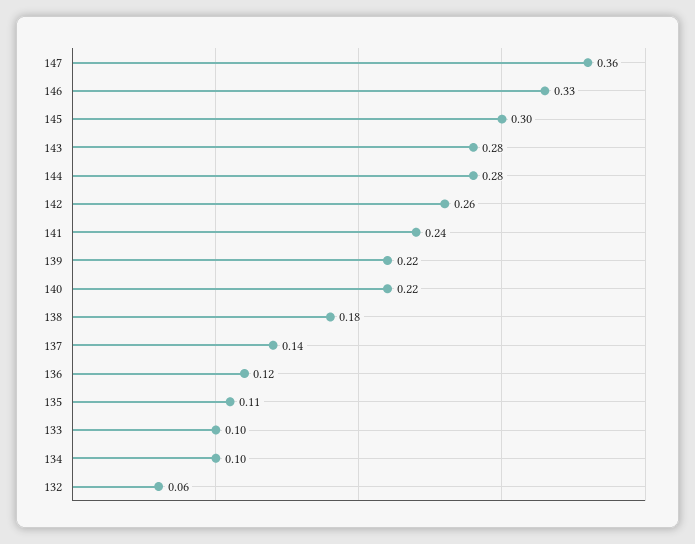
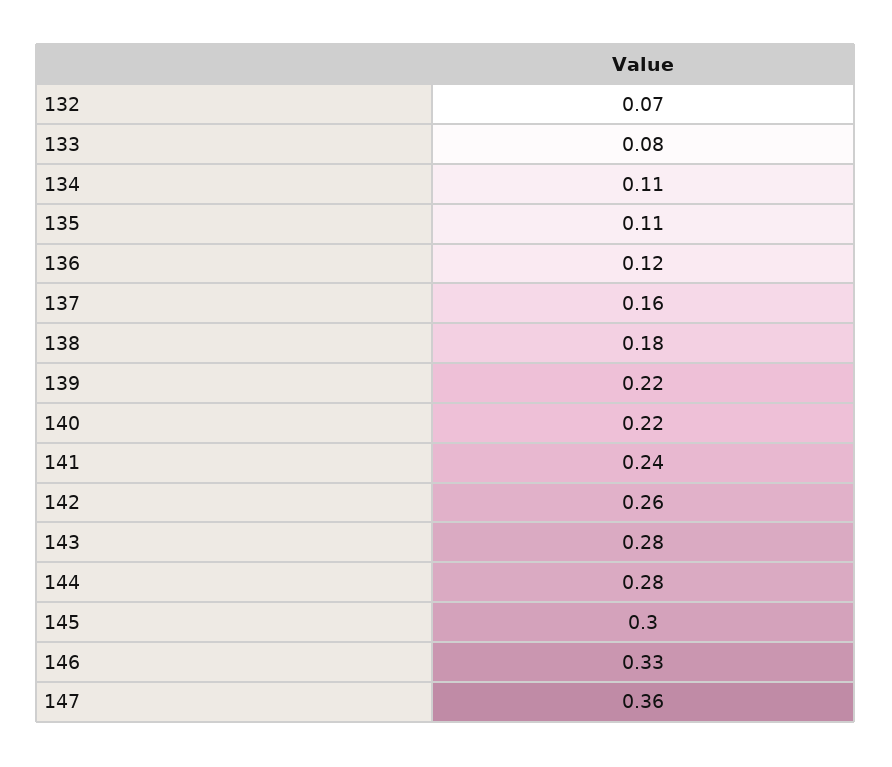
  {
    "147": 0.36,
    "146": 0.33,
    "145": 0.3,
    "143": 0.28,
    "144": 0.28,
    "142": 0.26,
    "141": 0.24,
    "139": 0.22,
    "140": 0.22,
    "138": 0.18,
-   "137": 0.14,
+   "137": 0.16,
    "136": 0.12,
    "135": 0.11,
-   "133": 0.1,
+   "133": 0.08,
-   "134": 0.1,
+   "134": 0.11,
-   "132": 0.06
+   "132": 0.07
  }

